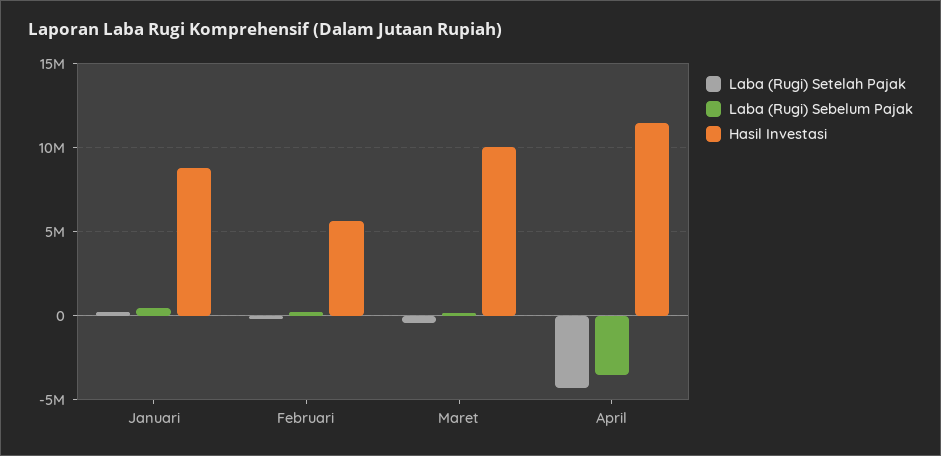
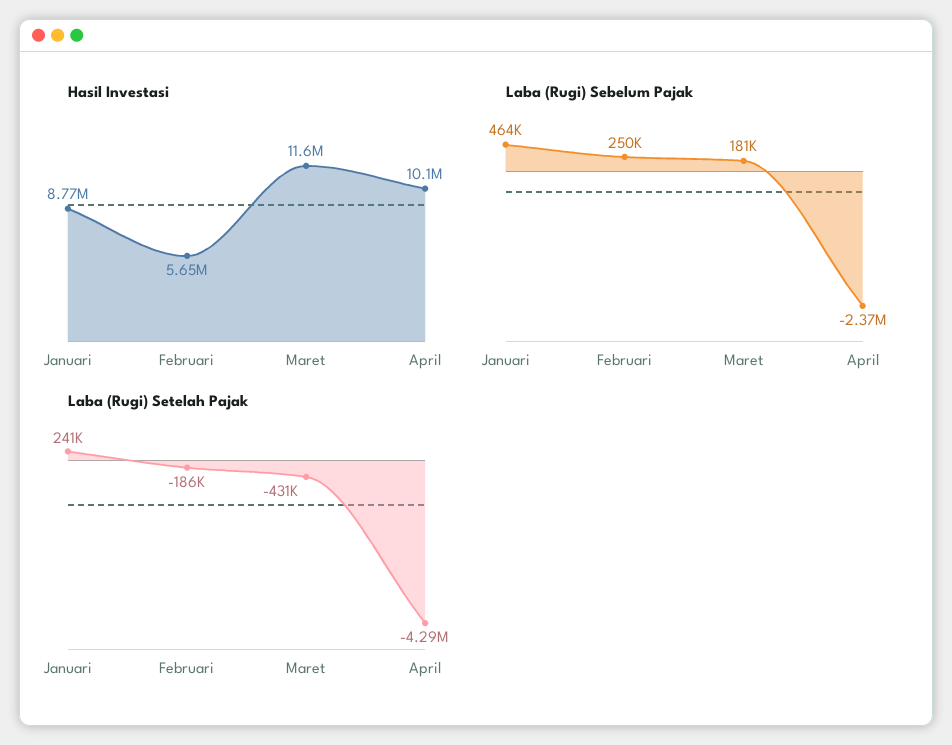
  {
    "Laba (Rugi) Setelah Pajak": {
      "Januari": 241000,
      "Februari": -186000,
      "Maret": -431000,
      "April": -4290000
    },
    "Laba (Rugi) Sebelum Pajak": {
      "Januari": 464000,
      "Februari": 250000,
      "Maret": 181000,
-     "April": -3500000
+     "April": -2370000
    },
    "Hasil Investasi": {
      "Januari": 8770000,
      "Februari": 5650000,
-     "Maret": 10000000,
+     "Maret": 11600000,
-     "April": 11500000
+     "April": 10100000
    }
  }

